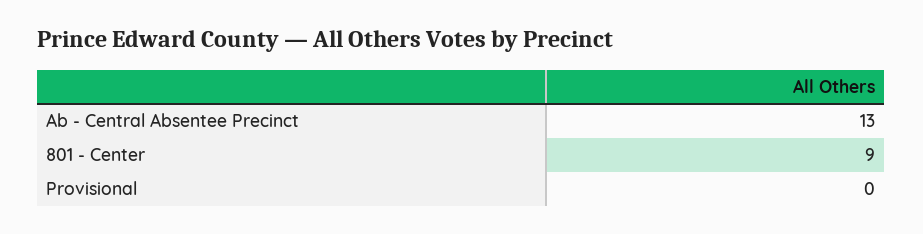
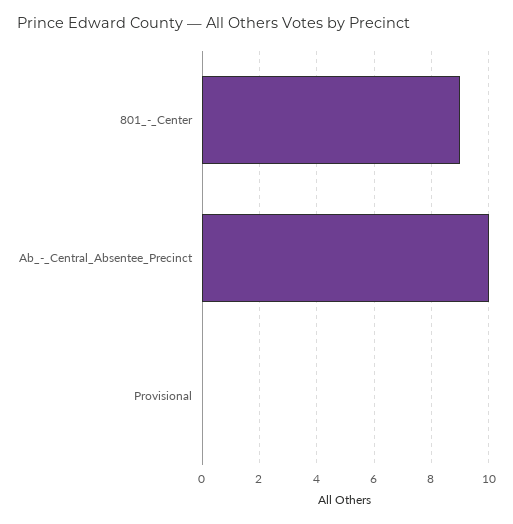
  {
-   "Ab - Central Absentee Precinct": 13,
+   "Ab - Central Absentee Precinct": 10,
    "801 - Center": 9,
    "Provisional": 0
  }

